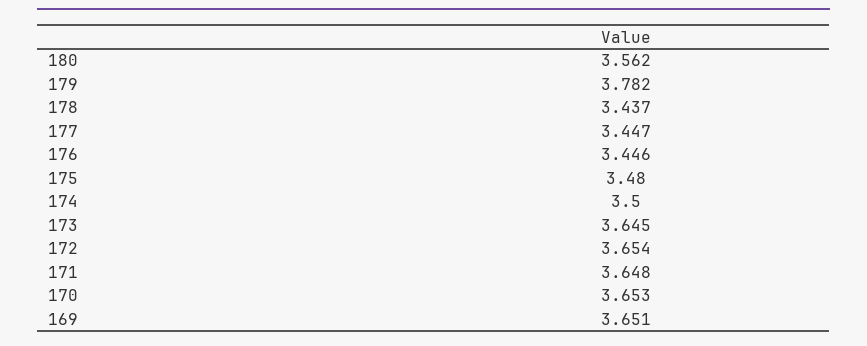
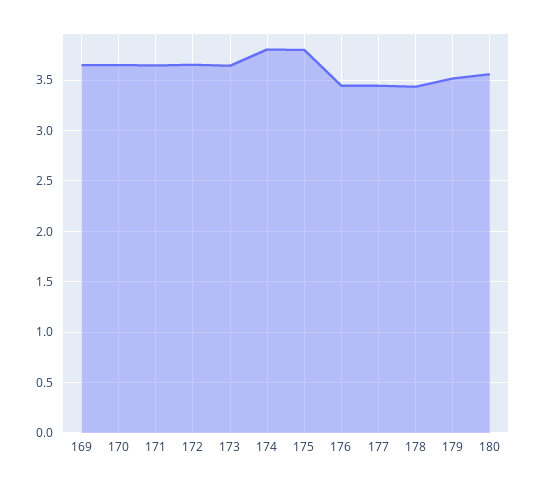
  {
    "180": 3.562,
-   "179": 3.782,
+   "179": 3.5,
    "178": 3.437,
    "177": 3.447,
    "176": 3.446,
-   "175": 3.48,
+   "175": 3.8,
-   "174": 3.5,
+   "174": 3.8,
    "173": 3.645,
    "172": 3.654,
    "171": 3.648,
    "170": 3.653,
    "169": 3.651
  }

